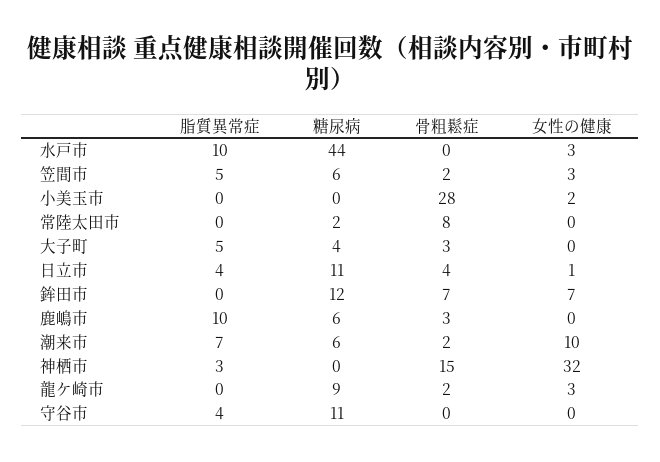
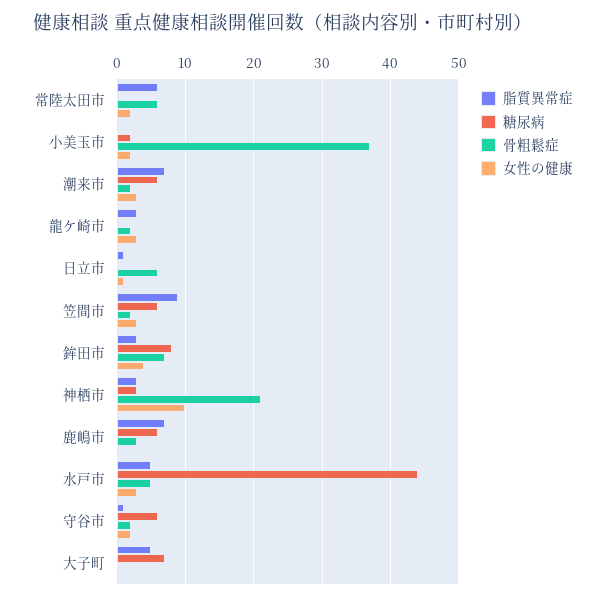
  {
    "脂質異常症": {
-     "水戸市": 10,
+     "水戸市": 5,
-     "笠間市": 5,
+     "笠間市": 9,
      "小美玉市": 0,
-     "常陸太田市": 0,
+     "常陸太田市": 6,
      "大子町": 5,
-     "日立市": 4,
+     "日立市": 1,
-     "鉾田市": 0,
+     "鉾田市": 3,
-     "鹿嶋市": 10,
+     "鹿嶋市": 7,
      "潮来市": 7,
      "神栖市": 3,
-     "龍ケ崎市": 0,
+     "龍ケ崎市": 3,
-     "守谷市": 4
+     "守谷市": 1
    },
    "糖尿病": {
      "水戸市": 44,
      "笠間市": 6,
-     "小美玉市": 0,
+     "小美玉市": 2,
-     "常陸太田市": 2,
+     "常陸太田市": 0,
-     "大子町": 4,
+     "大子町": 7,
-     "日立市": 11,
+     "日立市": 0,
-     "鉾田市": 12,
+     "鉾田市": 8,
      "鹿嶋市": 6,
      "潮来市": 6,
-     "神栖市": 0,
+     "神栖市": 3,
-     "龍ケ崎市": 9,
+     "龍ケ崎市": 0,
-     "守谷市": 11
+     "守谷市": 6
    },
    "骨粗鬆症": {
-     "水戸市": 0,
+     "水戸市": 5,
      "笠間市": 2,
-     "小美玉市": 28,
+     "小美玉市": 37,
-     "常陸太田市": 8,
+     "常陸太田市": 6,
-     "大子町": 3,
+     "大子町": 0,
-     "日立市": 4,
+     "日立市": 6,
      "鉾田市": 7,
      "鹿嶋市": 3,
      "潮来市": 2,
-     "神栖市": 15,
+     "神栖市": 21,
      "龍ケ崎市": 2,
-     "守谷市": 0
+     "守谷市": 2
    },
    "女性の健康": {
      "水戸市": 3,
      "笠間市": 3,
      "小美玉市": 2,
-     "常陸太田市": 0,
+     "常陸太田市": 2,
      "大子町": 0,
      "日立市": 1,
-     "鉾田市": 7,
+     "鉾田市": 4,
      "鹿嶋市": 0,
-     "潮来市": 10,
+     "潮来市": 3,
-     "神栖市": 32,
+     "神栖市": 10,
      "龍ケ崎市": 3,
-     "守谷市": 0
+     "守谷市": 2
    }
  }

